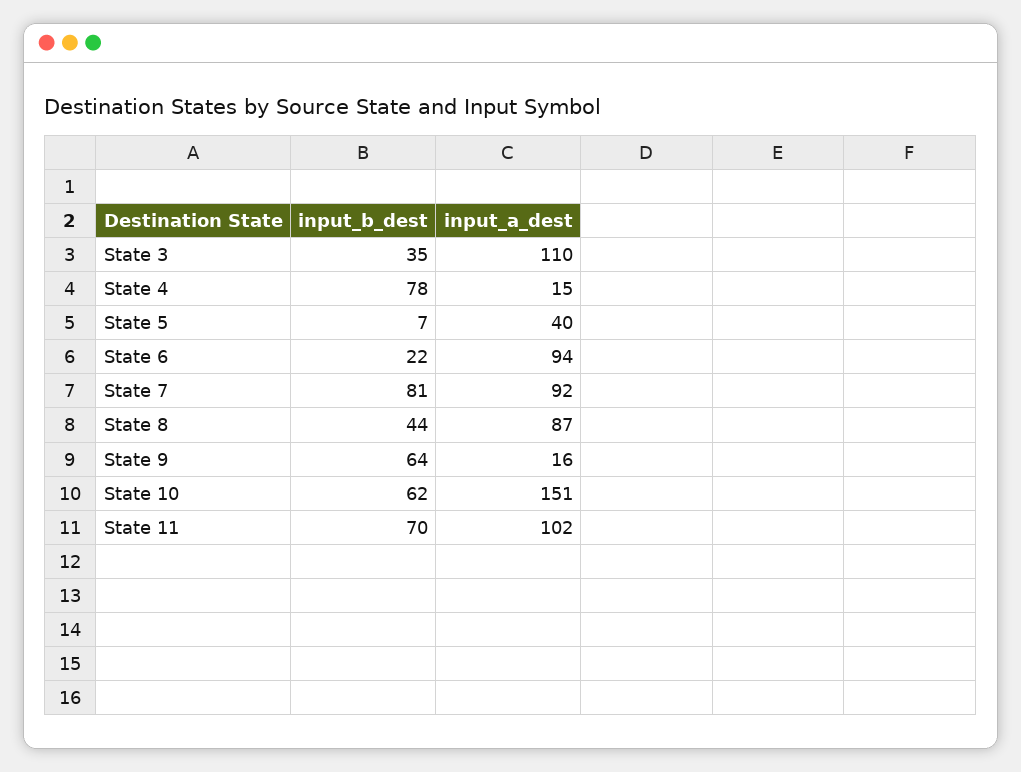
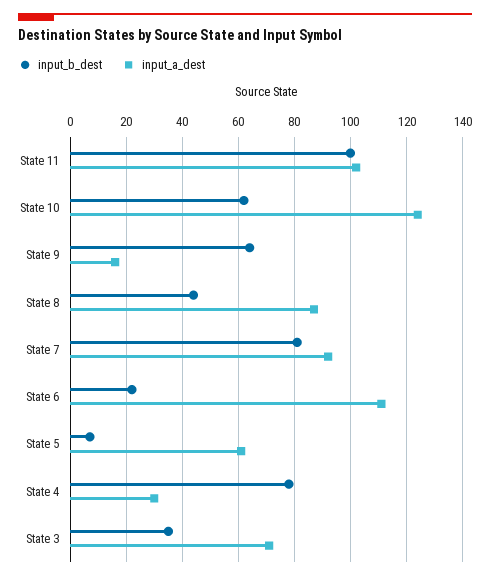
  {
    "input_b_dest": {
      "State 3": 35,
      "State 4": 78,
      "State 5": 7,
      "State 6": 22,
      "State 7": 81,
      "State 8": 44,
      "State 9": 64,
      "State 10": 62,
-     "State 11": 70
+     "State 11": 100
    },
    "input_a_dest": {
-     "State 3": 110,
+     "State 3": 70,
-     "State 4": 15,
+     "State 4": 30,
-     "State 5": 40,
+     "State 5": 60,
-     "State 6": 94,
+     "State 6": 110,
      "State 7": 92,
      "State 8": 87,
      "State 9": 16,
-     "State 10": 151,
+     "State 10": 125,
      "State 11": 102
    }
  }

